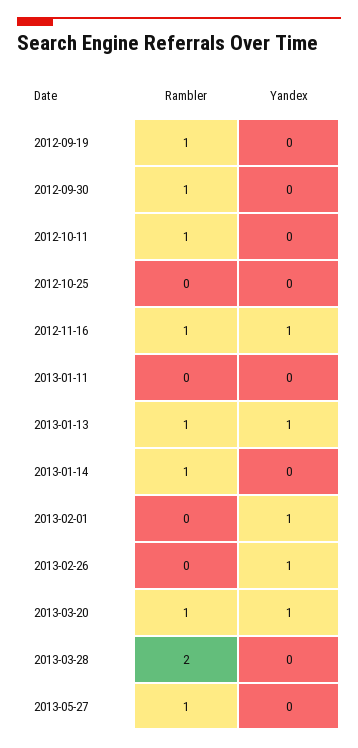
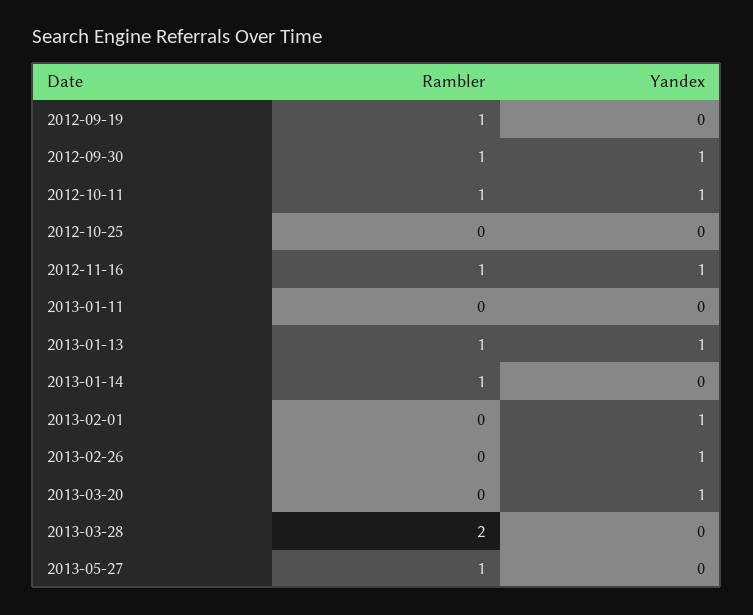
  {
    "Rambler": {
      "2012-09-19": 1,
      "2012-09-30": 1,
      "2012-10-11": 1,
      "2012-10-25": 0,
      "2012-11-16": 1,
      "2013-01-11": 0,
      "2013-01-13": 1,
      "2013-01-14": 1,
      "2013-02-01": 0,
      "2013-02-26": 0,
-     "2013-03-20": 1,
+     "2013-03-20": 0,
      "2013-03-28": 2,
      "2013-05-27": 1
    },
    "Yandex": {
      "2012-09-19": 0,
-     "2012-09-30": 0,
+     "2012-09-30": 1,
-     "2012-10-11": 0,
+     "2012-10-11": 1,
      "2012-10-25": 0,
      "2012-11-16": 1,
      "2013-01-11": 0,
      "2013-01-13": 1,
      "2013-01-14": 0,
      "2013-02-01": 1,
      "2013-02-26": 1,
      "2013-03-20": 1,
      "2013-03-28": 0,
      "2013-05-27": 0
    }
  }

